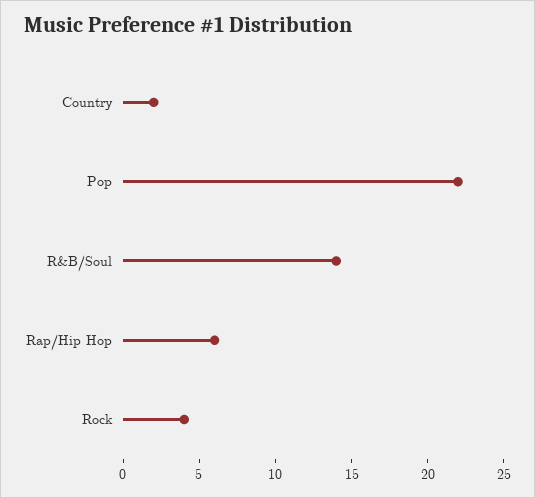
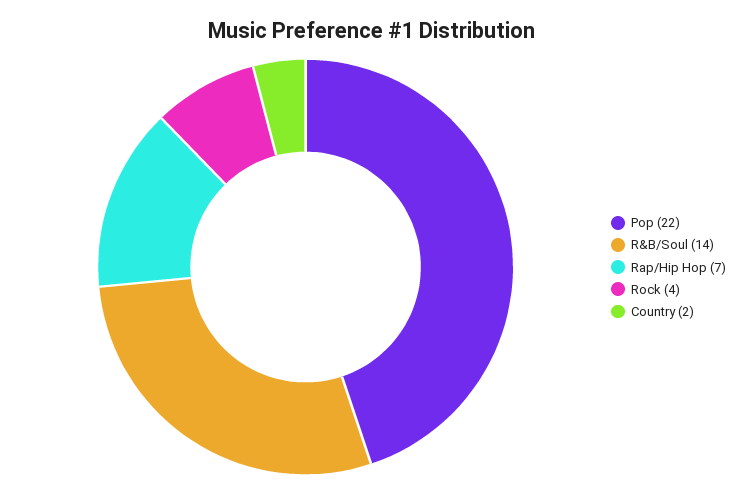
  {
    "Country": 2,
    "Pop": 22,
    "R&B/Soul": 14,
-   "Rap/Hip Hop": 6,
+   "Rap/Hip Hop": 7,
    "Rock": 4
  }

